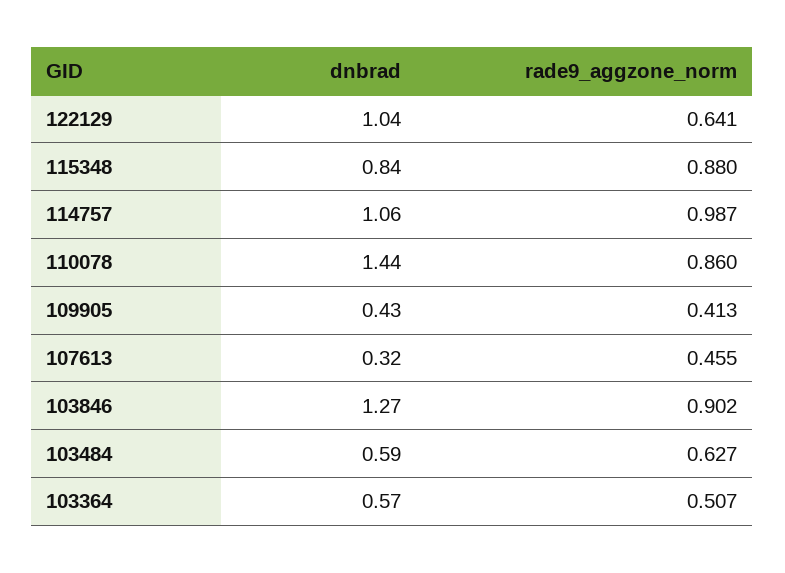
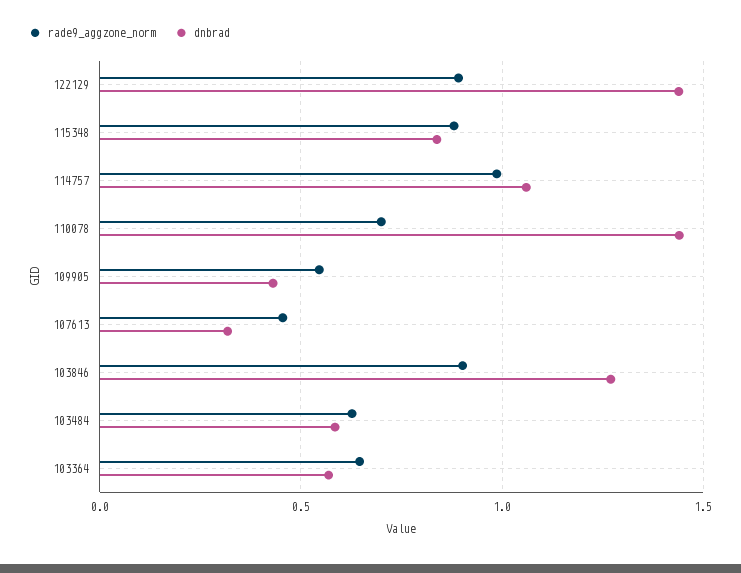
  {
    "dnbrad": {
-     "122129": 1.04,
+     "122129": 1.45,
      "115348": 0.84,
      "114757": 1.06,
      "110078": 1.44,
      "109905": 0.43,
      "107613": 0.32,
      "103846": 1.27,
      "103484": 0.59,
      "103364": 0.57
    },
    "rade9_aggzone_norm": {
-     "122129": 0.641,
+     "122129": 0.9,
      "115348": 0.88,
      "114757": 0.987,
-     "110078": 0.86,
+     "110078": 0.7,
-     "109905": 0.413,
+     "109905": 0.55,
      "107613": 0.455,
      "103846": 0.902,
      "103484": 0.627,
-     "103364": 0.507
+     "103364": 0.65
    }
  }

